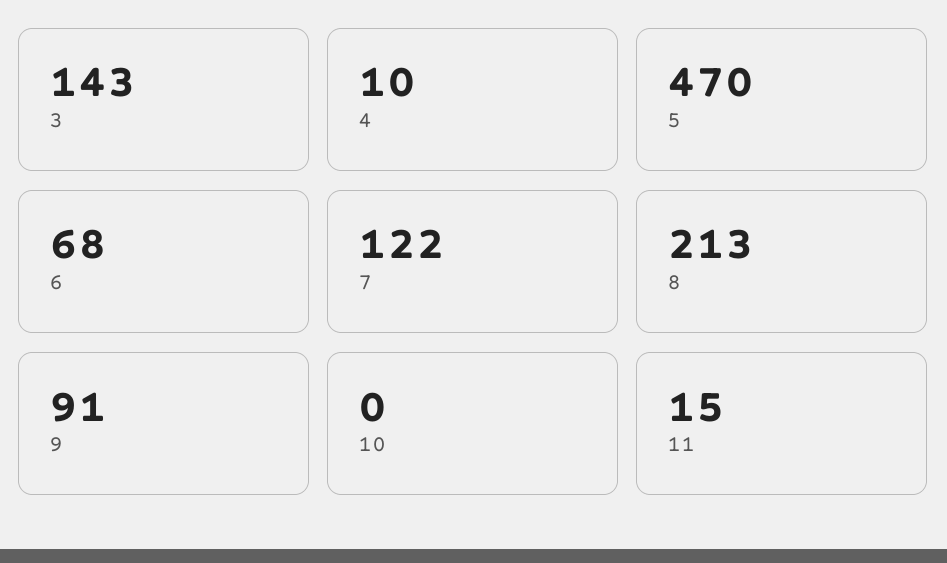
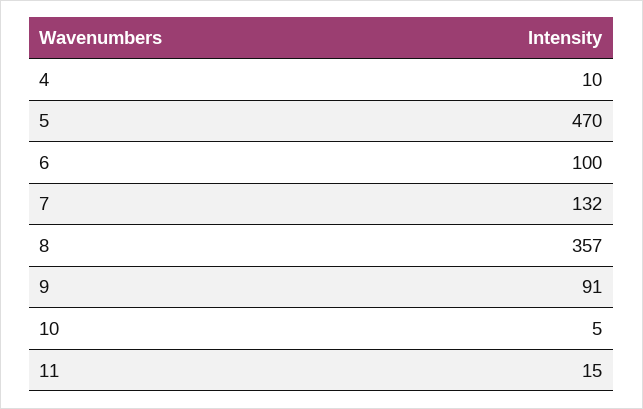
  {
-   "3": 143,
    "4": 10,
    "5": 470,
-   "6": 68,
+   "6": 100,
-   "7": 122,
+   "7": 132,
-   "8": 213,
+   "8": 357,
    "9": 91,
-   "10": 0,
+   "10": 5,
    "11": 15
  }

